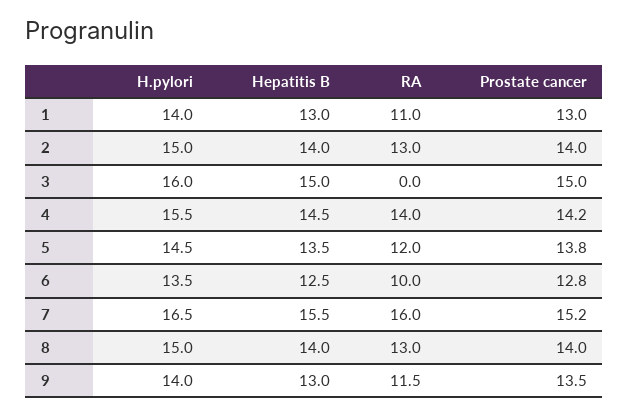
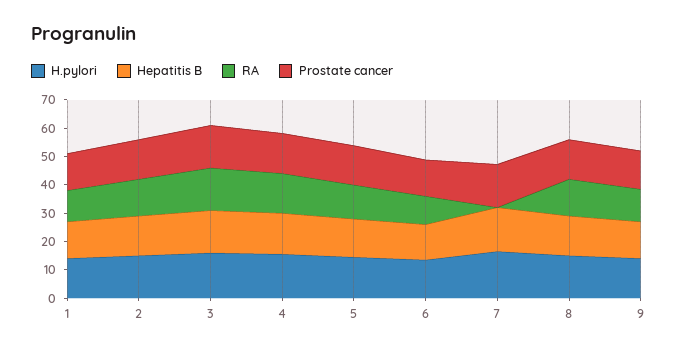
  {
    "H.pylori": {
      "1": 14,
      "2": 15,
      "3": 16,
      "4": 15.5,
      "5": 14.5,
      "6": 13.5,
      "7": 16.5,
      "8": 15,
      "9": 14
    },
    "Hepatitis B": {
      "1": 13,
      "2": 14,
      "3": 15,
      "4": 14.5,
      "5": 13.5,
      "6": 12.5,
      "7": 15.5,
      "8": 14,
      "9": 13
    },
    "RA": {
      "1": 11,
      "2": 13,
-     "3": 0,
+     "3": 15,
      "4": 14,
      "5": 12,
      "6": 10,
-     "7": 16,
+     "7": 0,
      "8": 13,
      "9": 11.5
    },
    "Prostate cancer": {
      "1": 13,
      "2": 14,
      "3": 15,
      "4": 14.2,
      "5": 13.8,
      "6": 12.8,
      "7": 15.2,
      "8": 14,
      "9": 13.5
    }
  }

